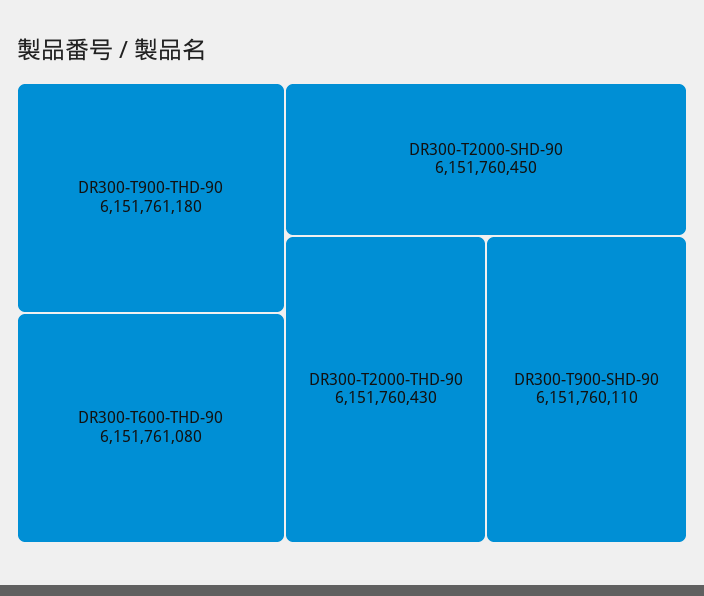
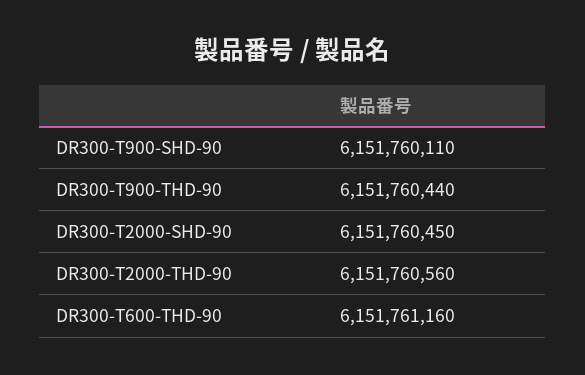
  {
-   "DR300-T900-THD-90": 6151761180,
+   "DR300-T900-THD-90": 6151760440,
-   "DR300-T600-THD-90": 6151761080,
+   "DR300-T600-THD-90": 6151761160,
    "DR300-T2000-SHD-90": 6151760450,
-   "DR300-T2000-THD-90": 6151760430,
+   "DR300-T2000-THD-90": 6151760560,
    "DR300-T900-SHD-90": 6151760110
  }

